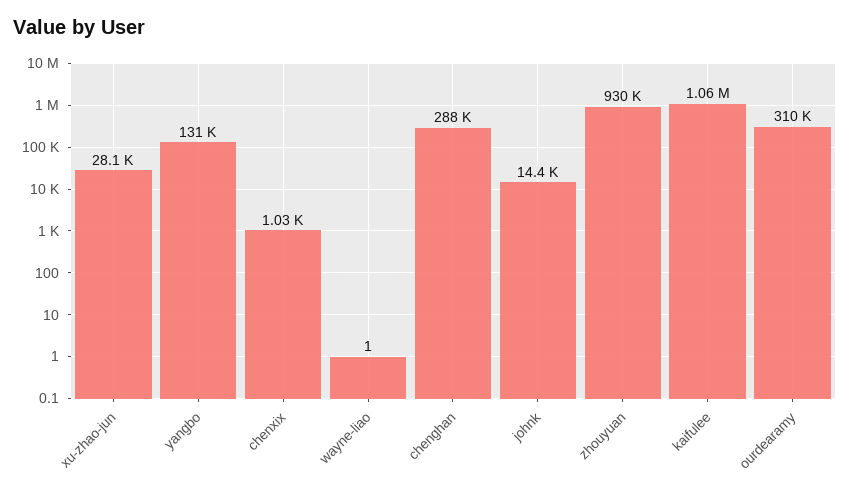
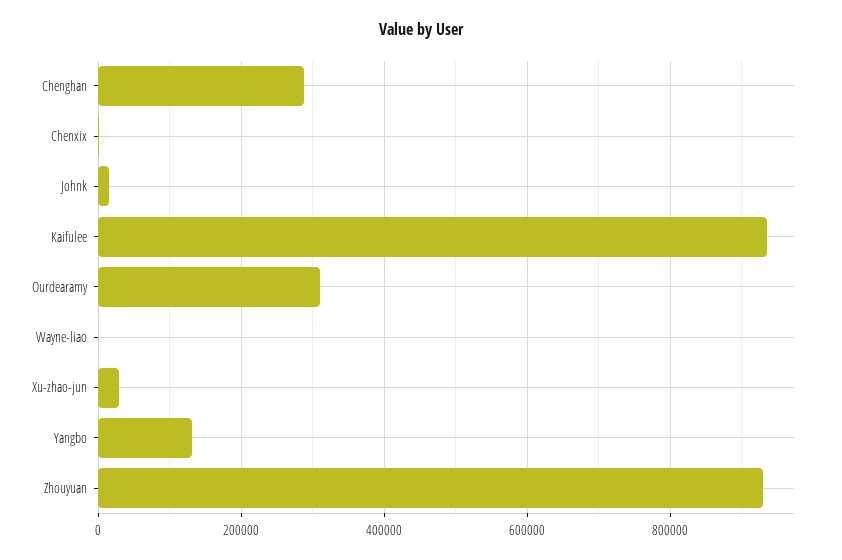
  {
    "xu-zhao-jun": 28100,
    "yangbo": 131000,
    "chenxix": 1030,
    "wayne-liao": 1,
    "chenghan": 288000,
    "johnk": 14400,
    "zhouyuan": 930000,
-   "kaifulee": 1060000,
+   "kaifulee": 940000,
    "ourdearamy": 310000
  }

